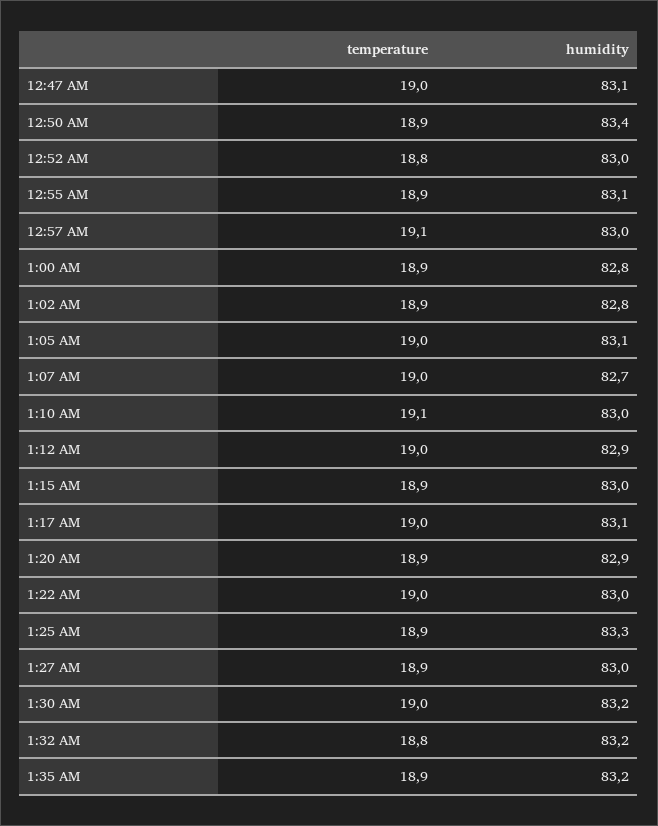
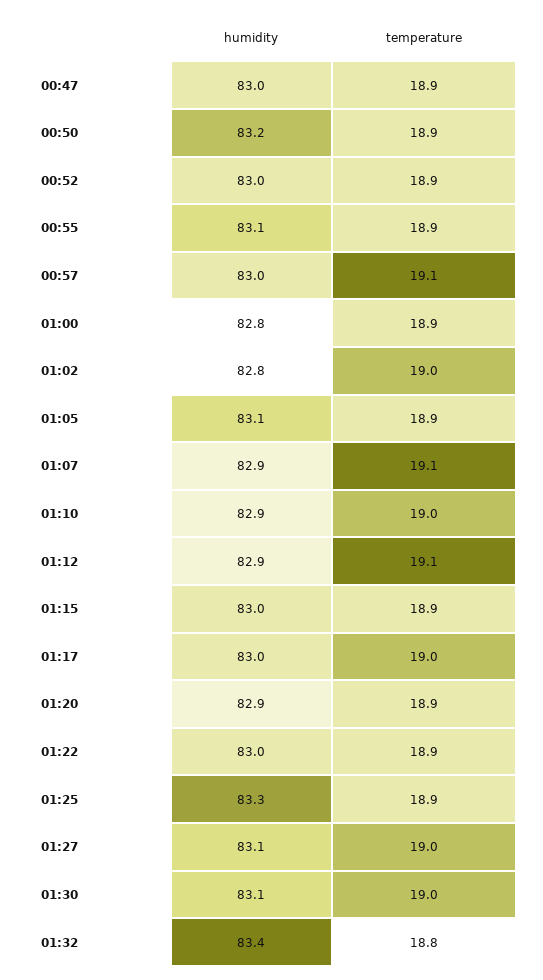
  {
    "temperature": {
-     "12:47 AM": 19,
+     "12:47 AM": 18.9,
      "12:50 AM": 18.9,
-     "12:52 AM": 18.8,
+     "12:52 AM": 18.9,
      "12:55 AM": 18.9,
      "12:57 AM": 19.1,
      "1:00 AM": 18.9,
-     "1:02 AM": 18.9,
+     "1:02 AM": 19,
-     "1:05 AM": 19,
+     "1:05 AM": 18.9,
-     "1:07 AM": 19,
+     "1:07 AM": 19.1,
-     "1:10 AM": 19.1,
+     "1:10 AM": 19,
-     "1:12 AM": 19,
+     "1:12 AM": 19.1,
      "1:15 AM": 18.9,
      "1:17 AM": 19,
      "1:20 AM": 18.9,
-     "1:22 AM": 19,
+     "1:22 AM": 18.9,
      "1:25 AM": 18.9,
-     "1:27 AM": 18.9,
+     "1:27 AM": 19,
      "1:30 AM": 19,
-     "1:32 AM": 18.8,
+     "1:32 AM": 18.8
-     "1:35 AM": 18.9
    },
    "humidity": {
-     "12:47 AM": 83.1,
+     "12:47 AM": 83,
-     "12:50 AM": 83.4,
+     "12:50 AM": 83.2,
      "12:52 AM": 83,
      "12:55 AM": 83.1,
      "12:57 AM": 83,
      "1:00 AM": 82.8,
      "1:02 AM": 82.8,
      "1:05 AM": 83.1,
-     "1:07 AM": 82.7,
+     "1:07 AM": 82.9,
-     "1:10 AM": 83,
+     "1:10 AM": 82.9,
      "1:12 AM": 82.9,
      "1:15 AM": 83,
-     "1:17 AM": 83.1,
+     "1:17 AM": 83,
      "1:20 AM": 82.9,
      "1:22 AM": 83,
      "1:25 AM": 83.3,
-     "1:27 AM": 83,
+     "1:27 AM": 83.1,
-     "1:30 AM": 83.2,
+     "1:30 AM": 83.1,
-     "1:32 AM": 83.2,
+     "1:32 AM": 83.4
-     "1:35 AM": 83.2
    }
  }

